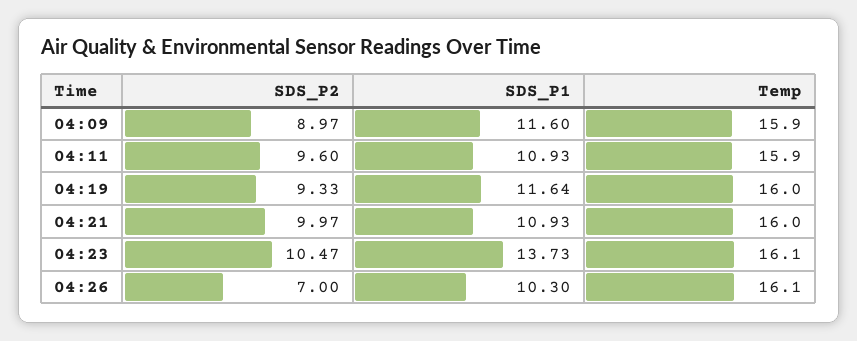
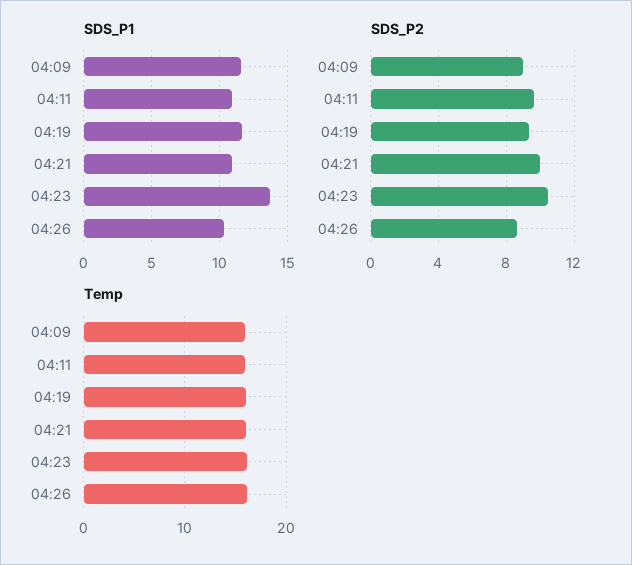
  {
    "SDS_P2": {
      "04:09": 8.97,
      "04:11": 9.6,
      "04:19": 9.33,
      "04:21": 9.97,
      "04:23": 10.47,
-     "04:26": 7
+     "04:26": 8.5
    },
    "SDS_P1": {
      "04:09": 11.6,
      "04:11": 10.93,
      "04:19": 11.64,
      "04:21": 10.93,
      "04:23": 13.73,
      "04:26": 10.3
    },
    "Temp": {
      "04:09": 15.9,
      "04:11": 15.9,
      "04:19": 16,
      "04:21": 16,
      "04:23": 16.1,
      "04:26": 16.1
    }
  }

